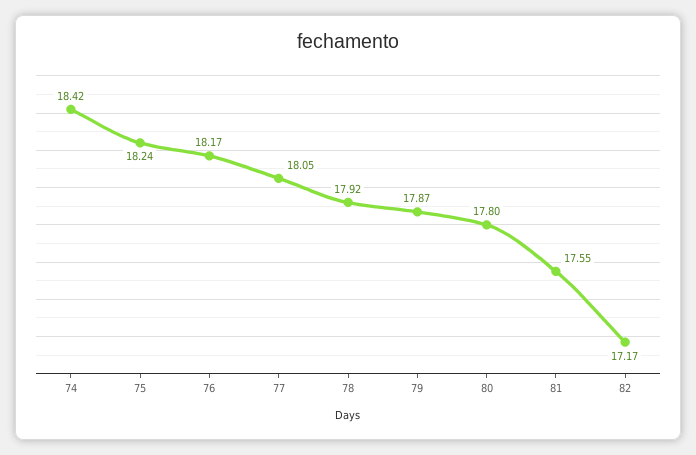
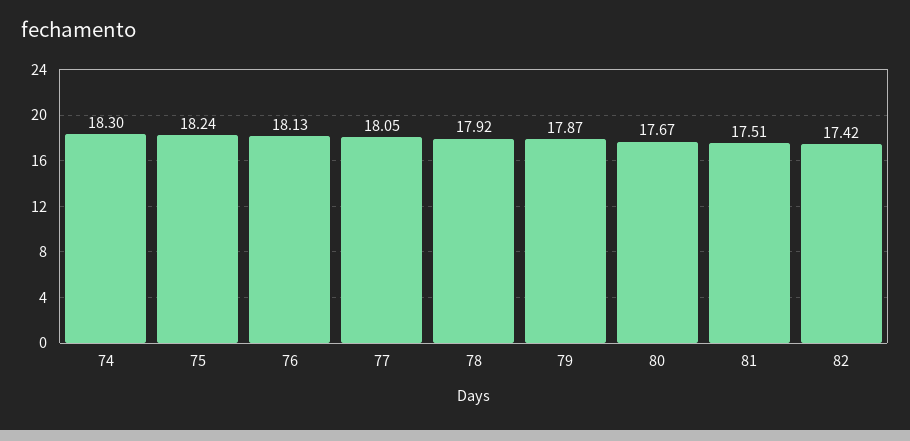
  {
-   "74": 18.42,
+   "74": 18.3,
    "75": 18.24,
-   "76": 18.17,
+   "76": 18.13,
    "77": 18.05,
    "78": 17.92,
    "79": 17.87,
-   "80": 17.8,
+   "80": 17.67,
-   "81": 17.55,
+   "81": 17.51,
-   "82": 17.17
+   "82": 17.42
  }

